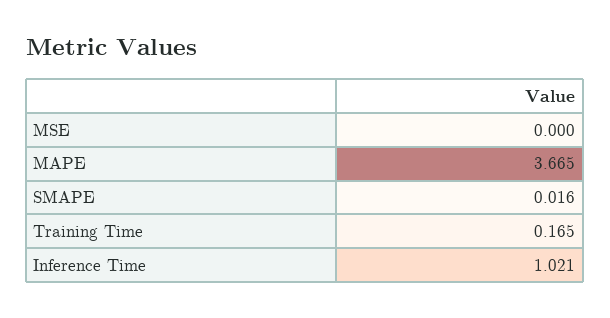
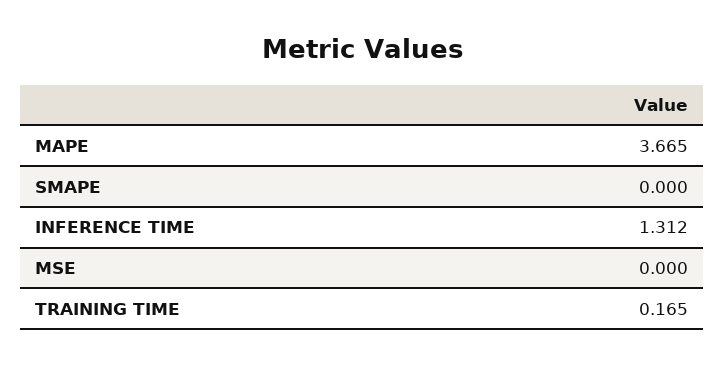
  {
    "MSE": 0,
    "MAPE": 3.665,
-   "SMAPE": 0.016,
+   "SMAPE": 0,
    "Training Time": 0.165,
-   "Inference Time": 1.021
+   "Inference Time": 1.312
  }

